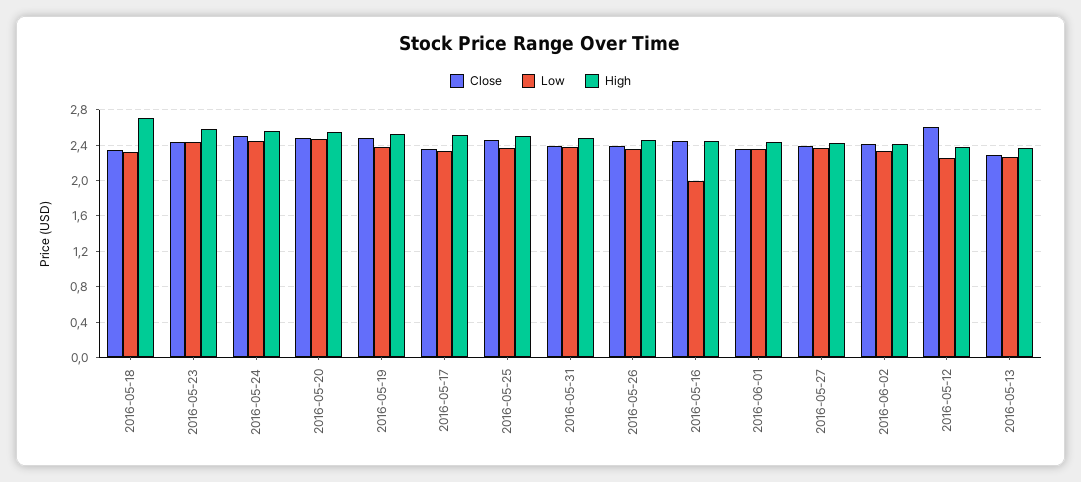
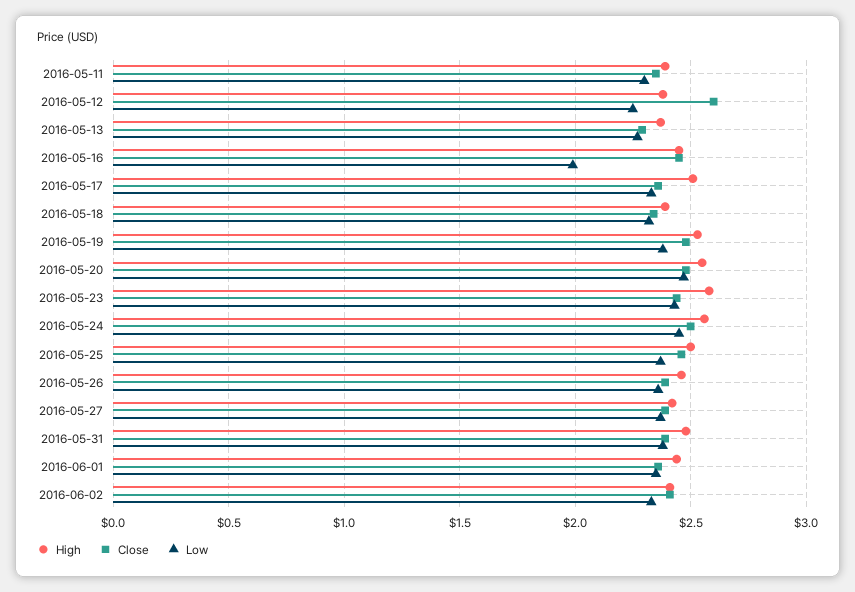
  {
    "Close": {
      "2016-05-18": 2.35,
      "2016-05-23": 2.45,
      "2016-05-24": 2.5,
      "2016-05-20": 2.5,
      "2016-05-19": 2.5,
      "2016-05-17": 2.35,
      "2016-05-25": 2.45,
      "2016-05-31": 2.4,
      "2016-05-26": 2.4,
      "2016-05-16": 2.45,
      "2016-06-01": 2.35,
      "2016-05-27": 2.4,
      "2016-06-02": 2.4,
      "2016-05-12": 2.6,
-     "2016-05-13": 2.3
+     "2016-05-13": 2.3,
+     "2016-05-11": 2.35
    },
    "Low": {
      "2016-05-18": 2.3,
      "2016-05-23": 2.45,
      "2016-05-24": 2.45,
      "2016-05-20": 2.45,
      "2016-05-19": 2.4,
      "2016-05-17": 2.35,
      "2016-05-25": 2.35,
      "2016-05-31": 2.4,
      "2016-05-26": 2.35,
      "2016-05-16": 2,
      "2016-06-01": 2.35,
      "2016-05-27": 2.35,
      "2016-06-02": 2.35,
      "2016-05-12": 2.25,
-     "2016-05-13": 2.25
+     "2016-05-13": 2.25,
+     "2016-05-11": 2.3
    },
    "High": {
-     "2016-05-18": 2.7,
+     "2016-05-18": 2.4,
      "2016-05-23": 2.6,
      "2016-05-24": 2.55,
      "2016-05-20": 2.55,
      "2016-05-19": 2.55,
      "2016-05-17": 2.5,
      "2016-05-25": 2.5,
      "2016-05-31": 2.5,
      "2016-05-26": 2.45,
      "2016-05-16": 2.45,
      "2016-06-01": 2.45,
      "2016-05-27": 2.4,
      "2016-06-02": 2.4,
      "2016-05-12": 2.4,
-     "2016-05-13": 2.35
+     "2016-05-13": 2.35,
+     "2016-05-11": 2.4
    }
  }

